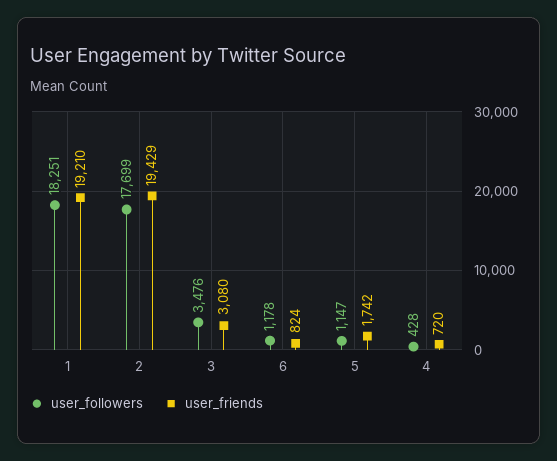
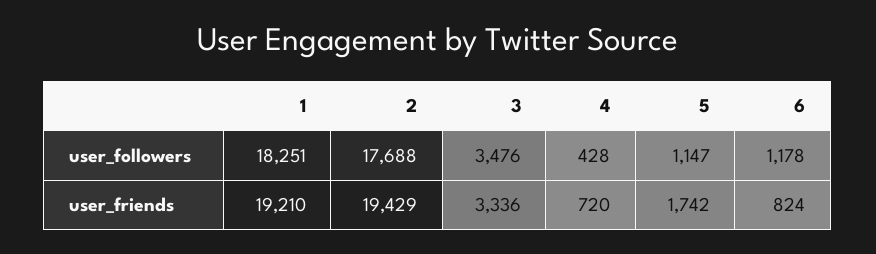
  {
    "user_followers": {
      "1": 18251,
-     "2": 17699,
+     "2": 17688,
      "3": 3476,
      "6": 1178,
      "5": 1147,
      "4": 428
    },
    "user_friends": {
      "1": 19210,
      "2": 19429,
-     "3": 3080,
+     "3": 3336,
      "6": 824,
      "5": 1742,
      "4": 720
    }
  }

